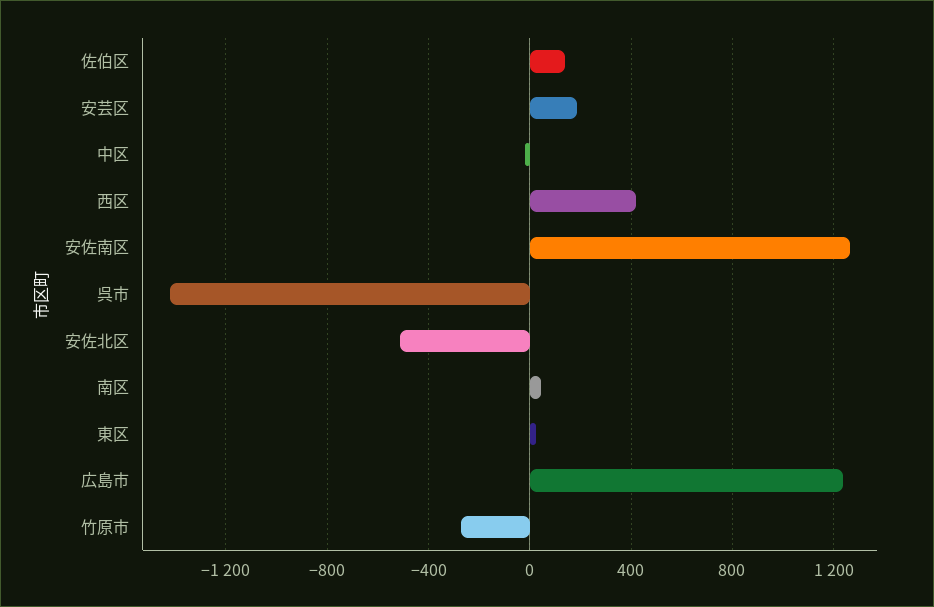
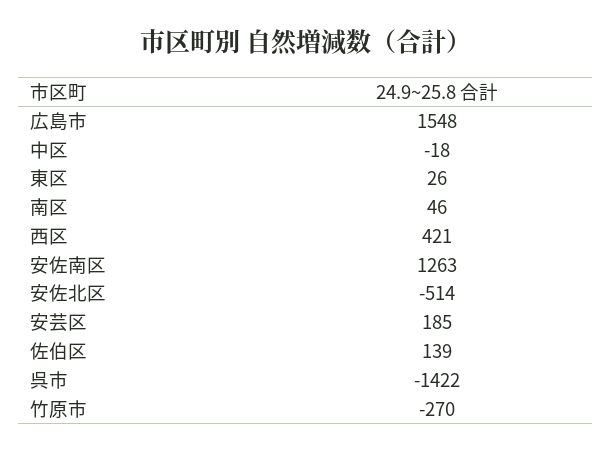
  {
    "佐伯区": 139,
    "安芸区": 185,
    "中区": -18,
    "西区": 421,
    "安佐南区": 1263,
    "呉市": -1422,
    "安佐北区": -514,
    "南区": 46,
    "東区": 26,
-   "広島市": 1250,
+   "広島市": 1548,
    "竹原市": -270
  }

